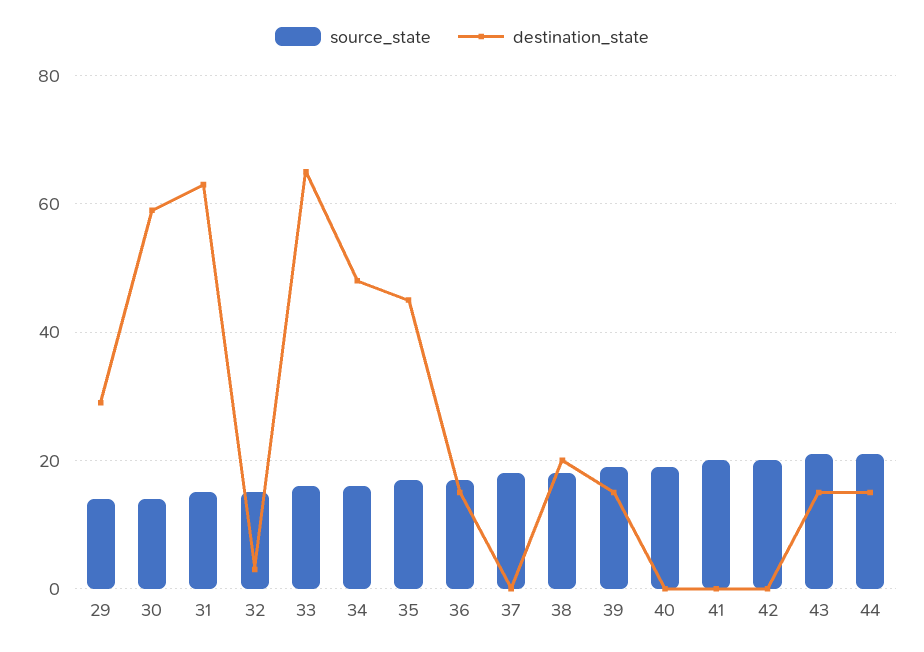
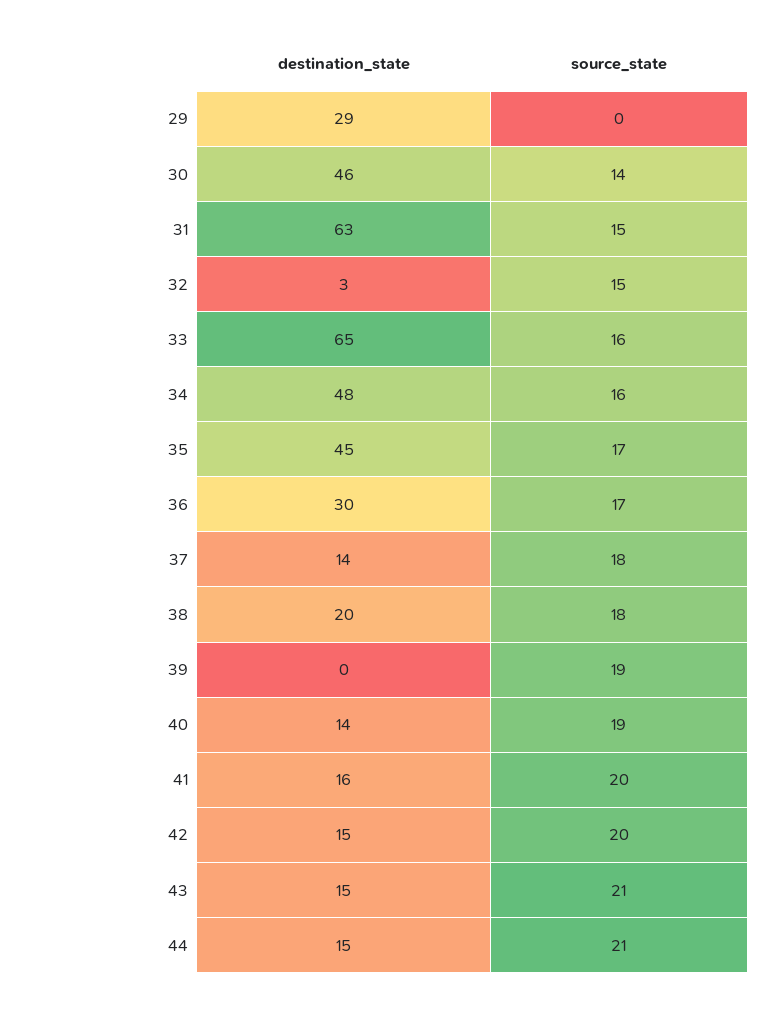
  {
    "source_state": {
-     "29": 15,
+     "29": 0,
      "30": 14,
      "31": 15,
      "32": 15,
      "33": 16,
      "34": 16,
      "35": 17,
      "36": 17,
      "37": 18,
      "38": 18,
      "39": 19,
      "40": 19,
      "41": 20,
      "42": 20,
      "43": 21,
      "44": 21
    },
    "destination_state": {
      "29": 29,
-     "30": 60,
+     "30": 46,
      "31": 63,
      "32": 3,
      "33": 65,
      "34": 48,
      "35": 45,
-     "36": 15,
+     "36": 30,
-     "37": 0,
+     "37": 14,
      "38": 20,
-     "39": 15,
+     "39": 0,
-     "40": 0,
+     "40": 14,
-     "41": 0,
+     "41": 16,
-     "42": 0,
+     "42": 15,
      "43": 15,
      "44": 15
    }
  }

